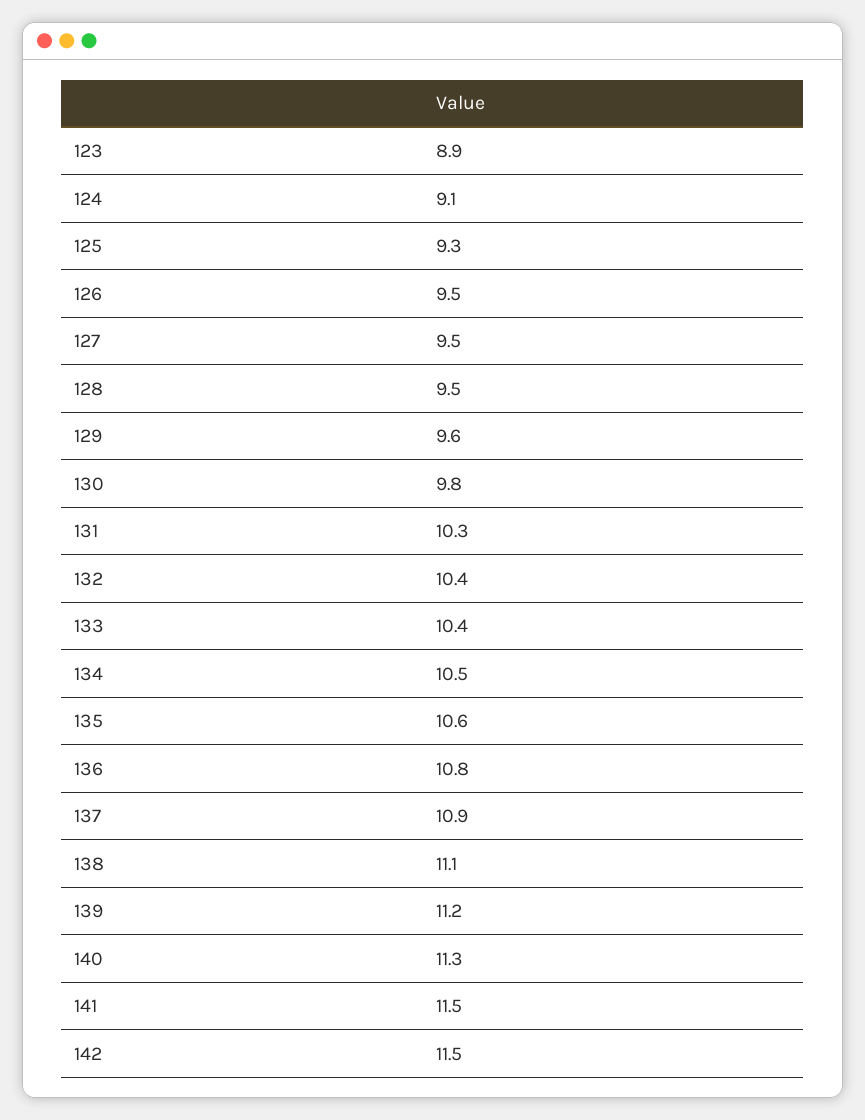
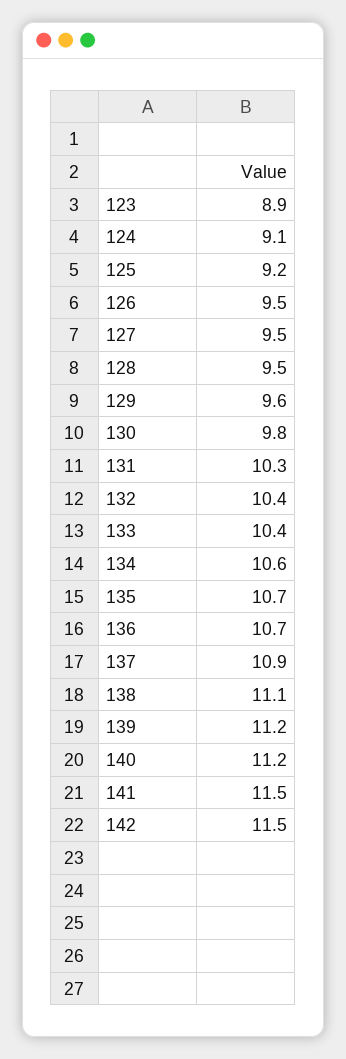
  {
    "123": 8.9,
    "124": 9.1,
-   "125": 9.3,
+   "125": 9.2,
    "126": 9.5,
    "127": 9.5,
    "128": 9.5,
    "129": 9.6,
    "130": 9.8,
    "131": 10.3,
    "132": 10.4,
    "133": 10.4,
-   "134": 10.5,
+   "134": 10.6,
-   "135": 10.6,
+   "135": 10.7,
-   "136": 10.8,
+   "136": 10.7,
    "137": 10.9,
    "138": 11.1,
    "139": 11.2,
-   "140": 11.3,
+   "140": 11.2,
    "141": 11.5,
    "142": 11.5
  }

